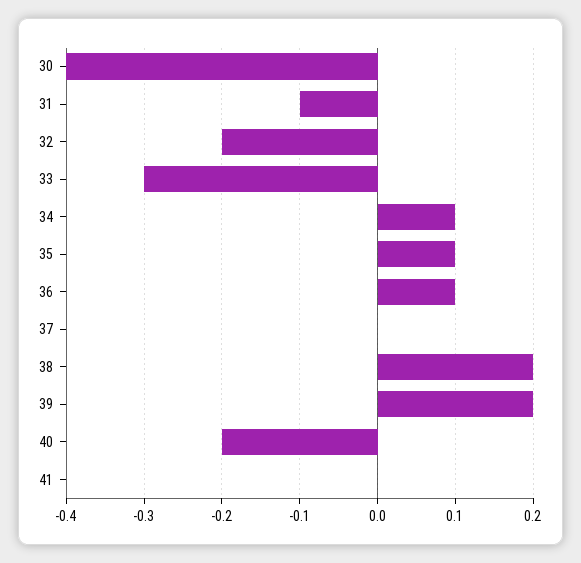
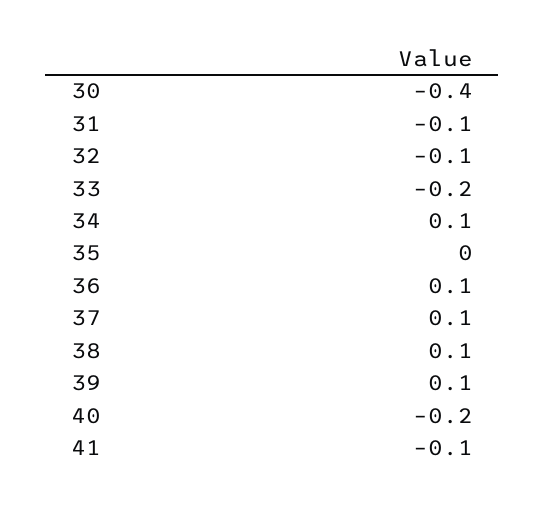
  {
    "30": -0.4,
    "31": -0.1,
-   "32": -0.2,
+   "32": -0.1,
-   "33": -0.3,
+   "33": -0.2,
    "34": 0.1,
-   "35": 0.1,
+   "35": 0,
    "36": 0.1,
-   "37": 0,
+   "37": 0.1,
-   "38": 0.2,
+   "38": 0.1,
-   "39": 0.2,
+   "39": 0.1,
    "40": -0.2,
-   "41": 0
+   "41": -0.1
  }

